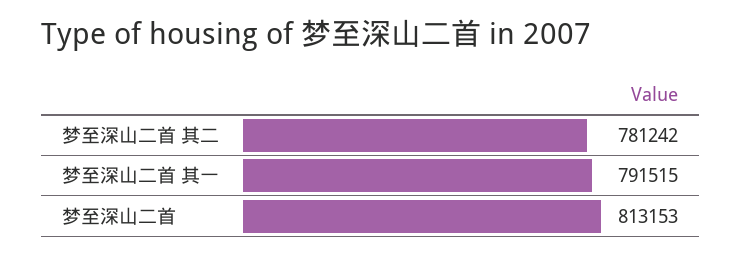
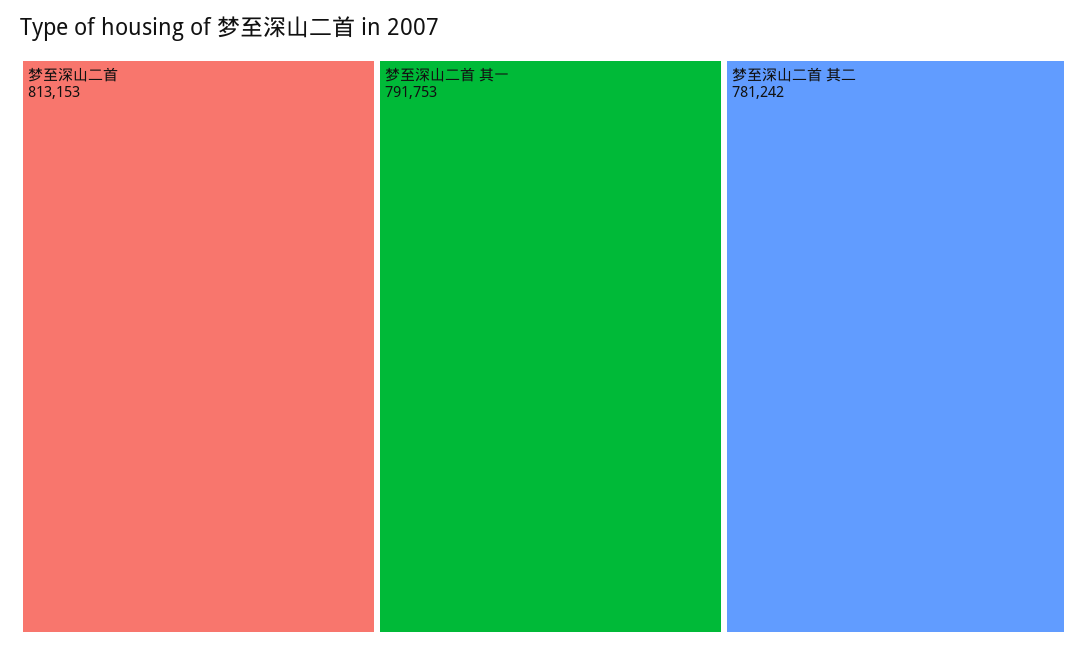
  {
    "梦至深山二首 其二": 781242,
-   "梦至深山二首 其一": 791515,
+   "梦至深山二首 其一": 791753,
    "梦至深山二首": 813153
  }

